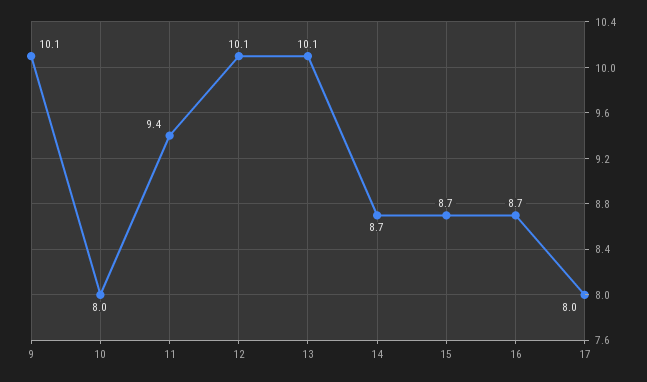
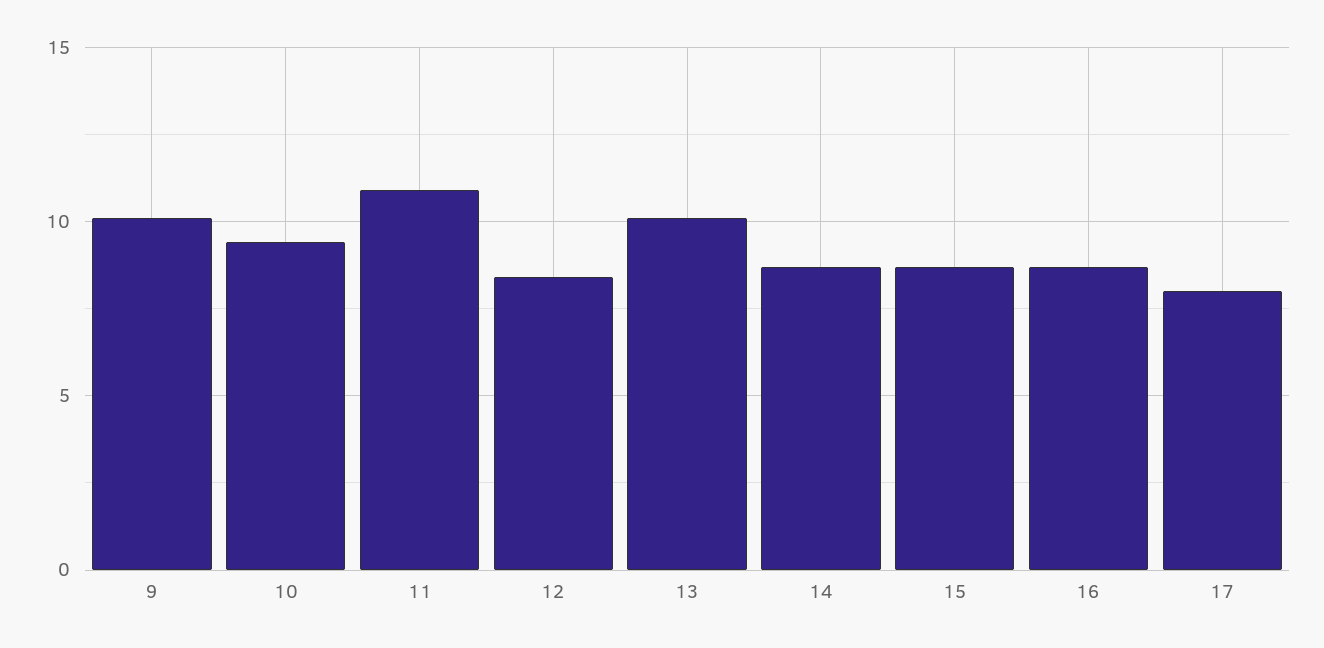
  {
    "9": 10.1,
-   "10": 8,
+   "10": 9.5,
-   "11": 9.4,
+   "11": 11,
-   "12": 10.1,
+   "12": 8.5,
    "13": 10.1,
    "14": 8.7,
    "15": 8.7,
    "16": 8.7,
    "17": 8
  }

